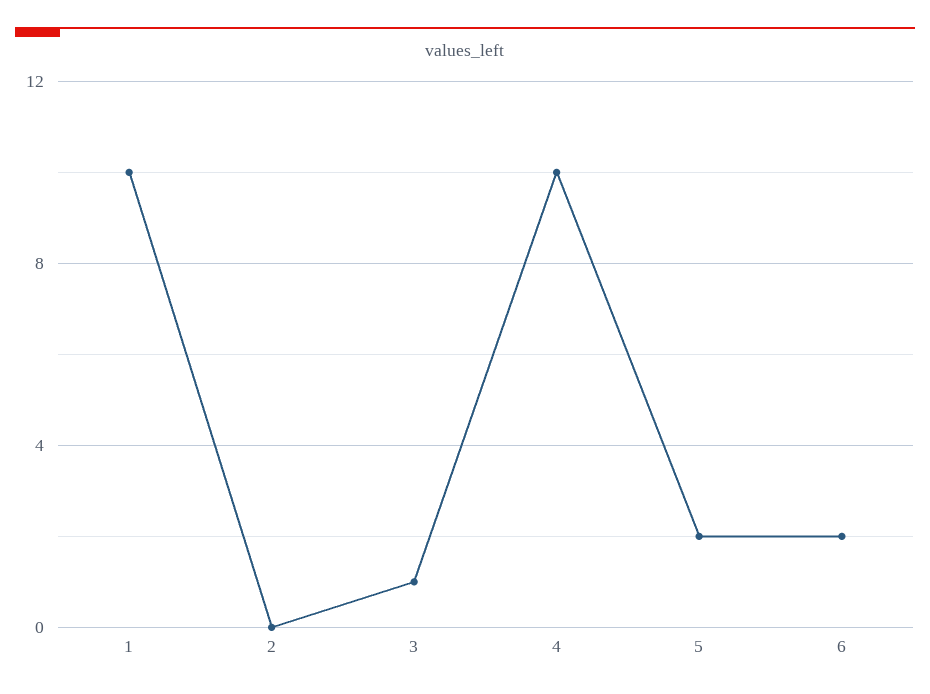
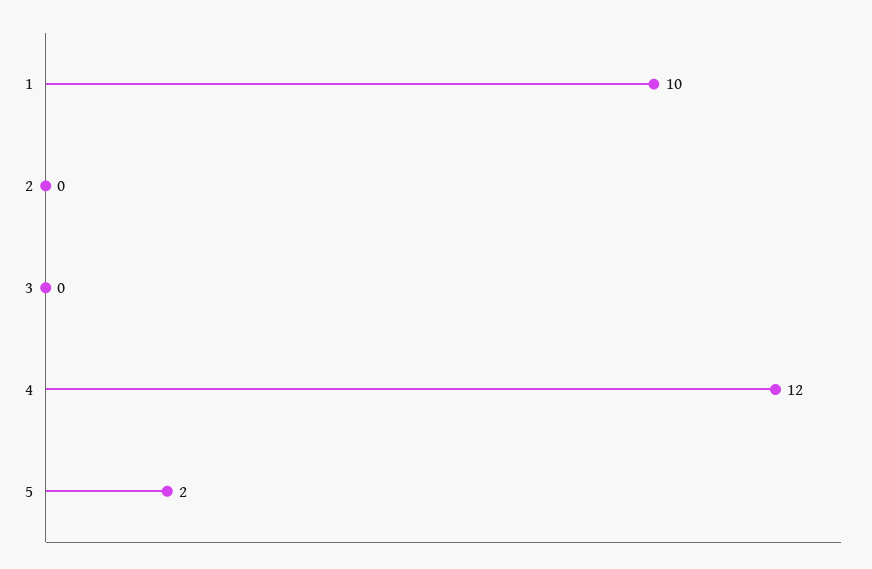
  {
    "1": 10,
    "2": 0,
-   "3": 1,
+   "3": 0,
-   "4": 10,
+   "4": 12,
-   "5": 2,
+   "5": 2
-   "6": 2
  }

